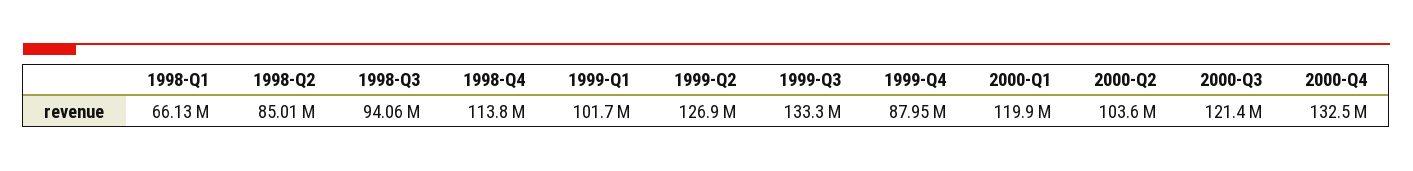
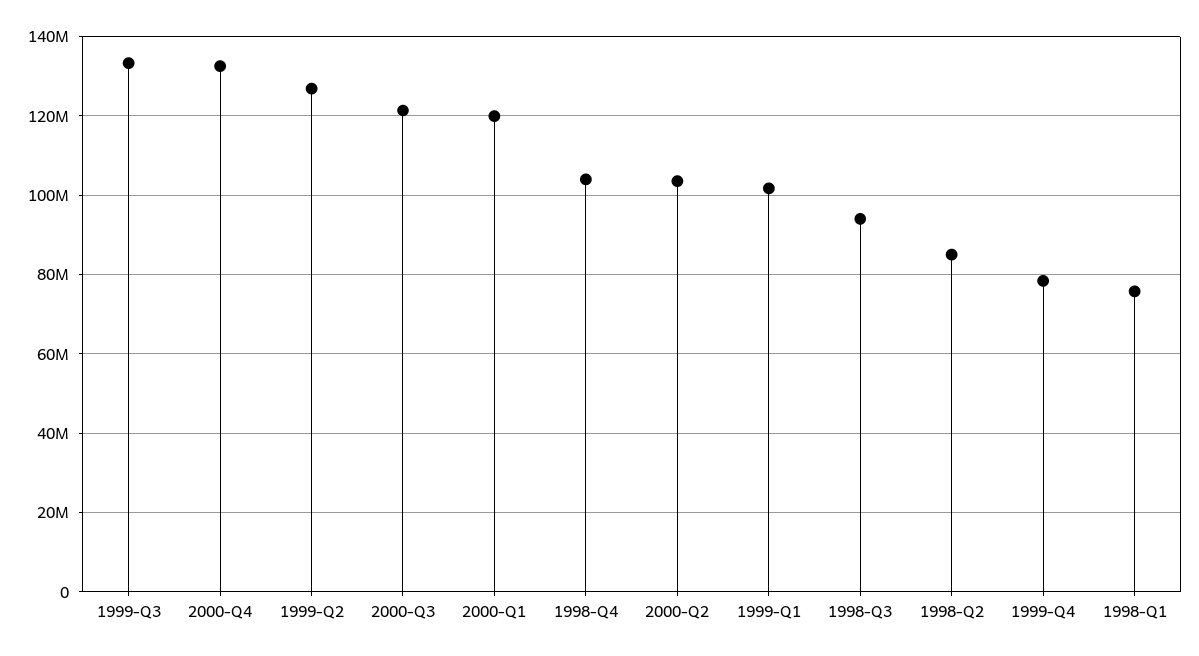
  {
-   "1998-Q1": 66130000,
+   "1998-Q1": 76000000,
    "1998-Q2": 85010000,
    "1998-Q3": 94060000,
-   "1998-Q4": 113800000,
+   "1998-Q4": 104000000,
    "1999-Q1": 101700000,
    "1999-Q2": 126900000,
    "1999-Q3": 133300000,
-   "1999-Q4": 87950000,
+   "1999-Q4": 78000000,
    "2000-Q1": 119900000,
    "2000-Q2": 103600000,
    "2000-Q3": 121400000,
    "2000-Q4": 132500000
  }

